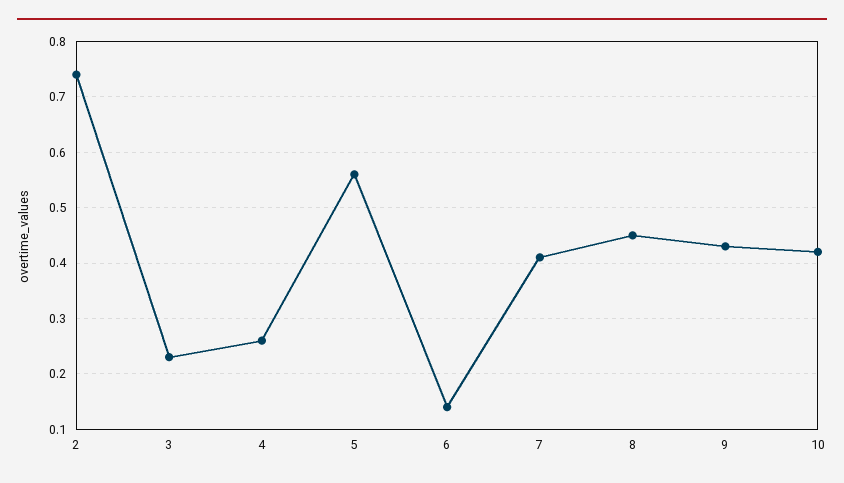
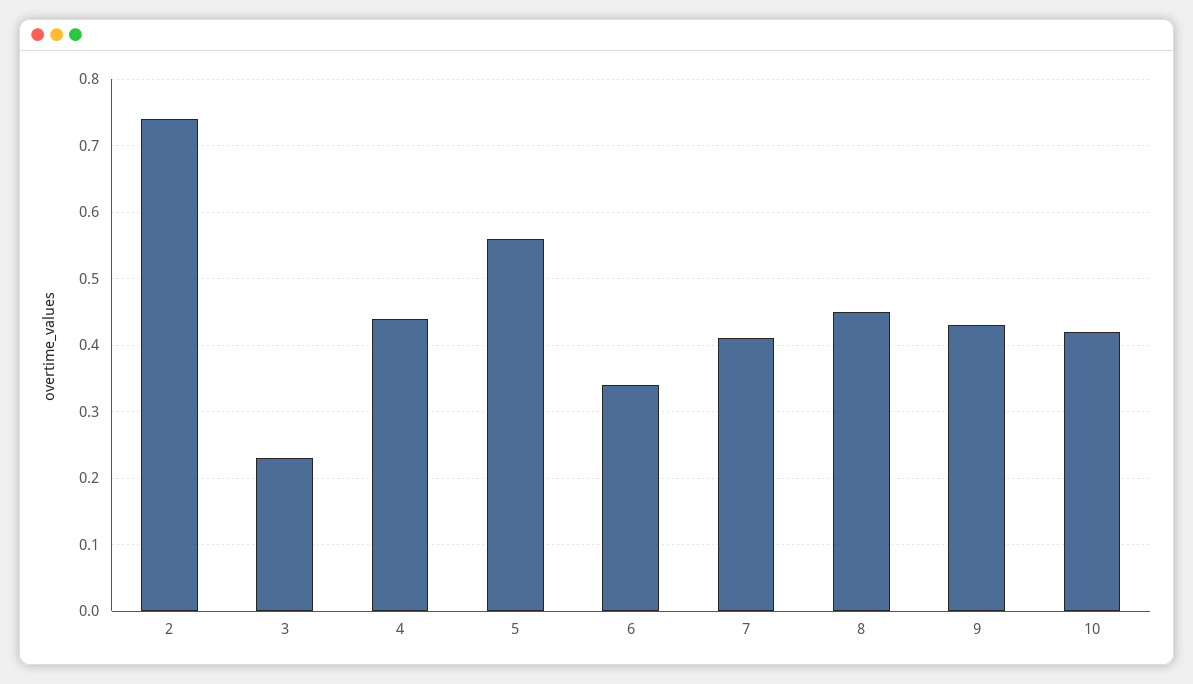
  {
    "2": 0.74,
    "3": 0.23,
-   "4": 0.25,
+   "4": 0.44,
    "5": 0.56,
-   "6": 0.15,
+   "6": 0.34,
    "7": 0.41,
    "8": 0.45,
    "9": 0.43,
    "10": 0.42
  }

